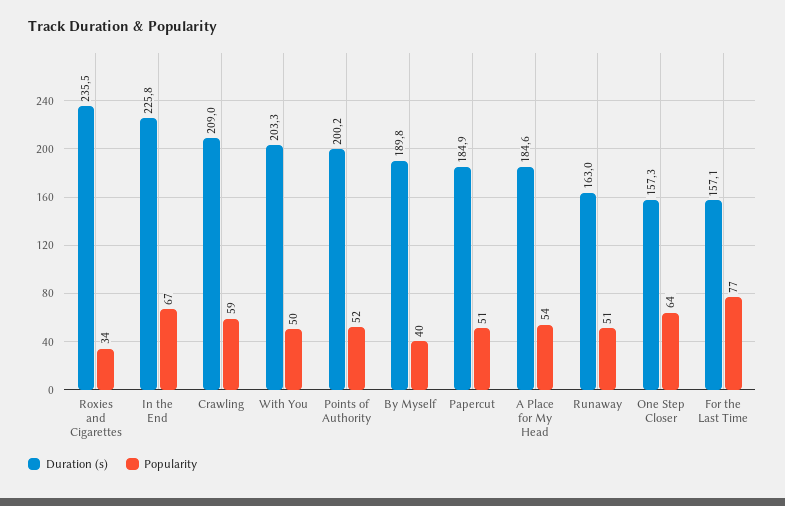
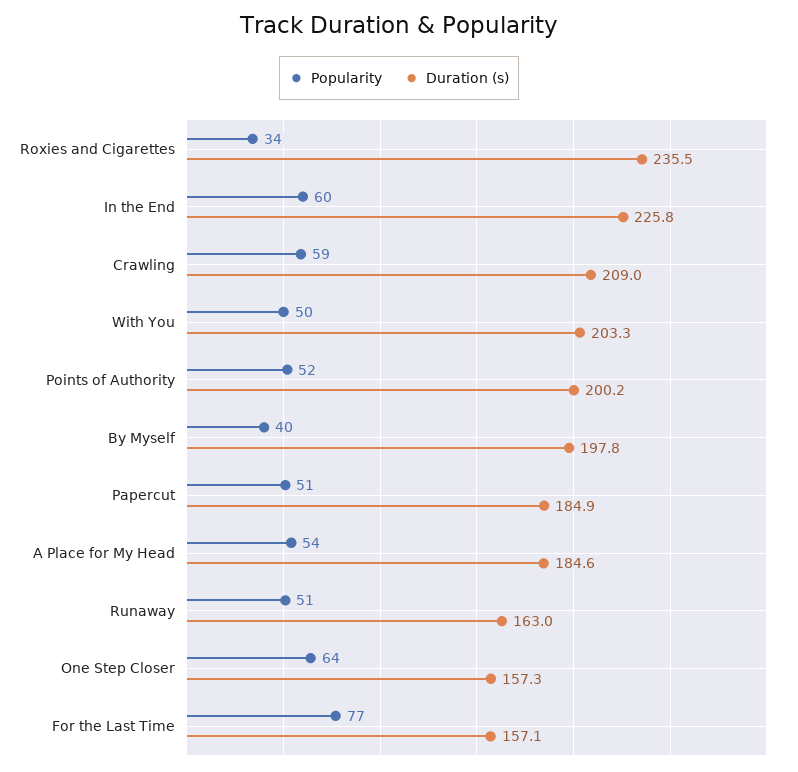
  {
    "Duration (s)": {
      "Roxies and Cigarettes": 235.5,
      "In the End": 225.8,
      "Crawling": 209,
      "With You": 203.3,
      "Points of Authority": 200.2,
-     "By Myself": 189.8,
+     "By Myself": 197.8,
      "Papercut": 184.9,
      "A Place for My Head": 184.6,
      "Runaway": 163,
      "One Step Closer": 157.3,
      "For the Last Time": 157.1
    },
    "Popularity": {
      "Roxies and Cigarettes": 34,
-     "In the End": 67,
+     "In the End": 60,
      "Crawling": 59,
      "With You": 50,
      "Points of Authority": 52,
      "By Myself": 40,
      "Papercut": 51,
      "A Place for My Head": 54,
      "Runaway": 51,
      "One Step Closer": 64,
      "For the Last Time": 77
    }
  }

